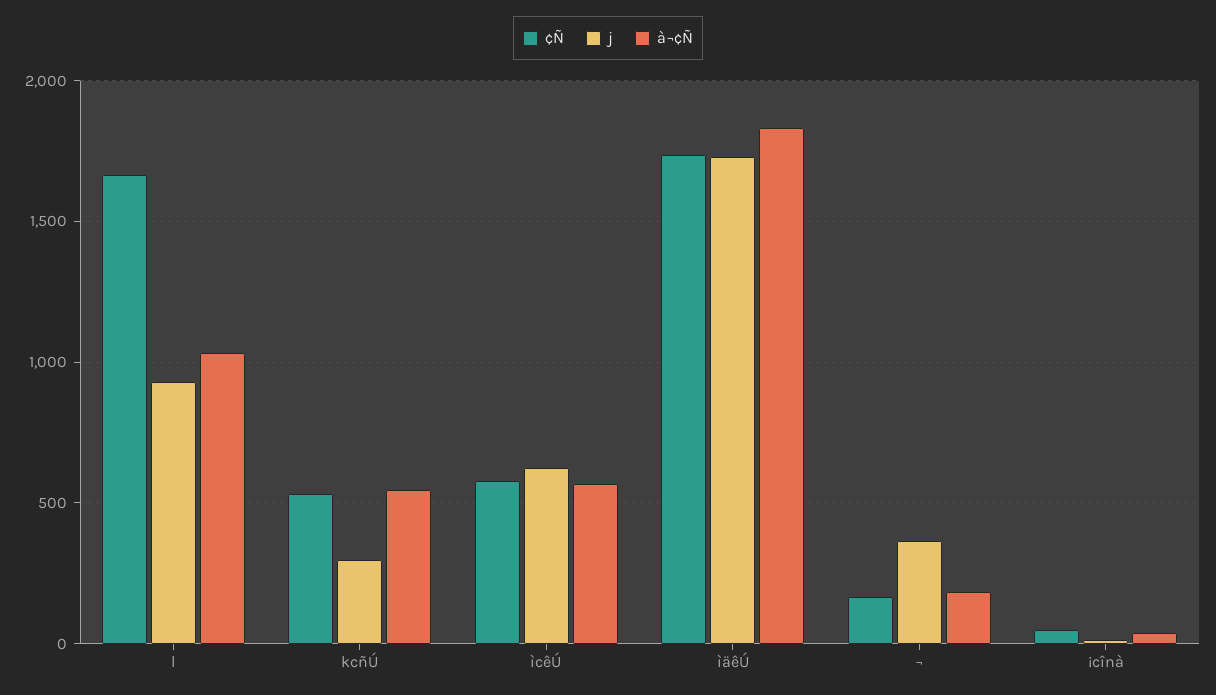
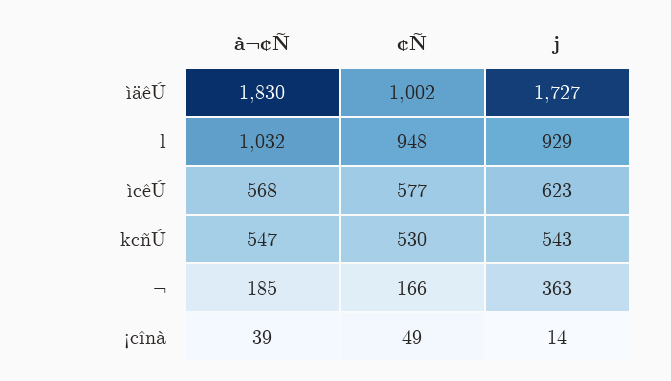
  {
    "¢Ñ": {
-     "l": 1650,
+     "l": 948,
      "kcñÚ": 530,
      "ìcêÚ": 577,
-     "ìäêÚ": 1750,
+     "ìäêÚ": 1002,
      "¬": 166,
      "¡cînà": 49
    },
    "j": {
      "l": 929,
-     "kcñÚ": 300,
+     "kcñÚ": 543,
      "ìcêÚ": 623,
      "ìäêÚ": 1727,
      "¬": 363,
      "¡cînà": 14
    },
    "à¬¢Ñ": {
      "l": 1032,
      "kcñÚ": 547,
      "ìcêÚ": 568,
      "ìäêÚ": 1830,
      "¬": 185,
      "¡cînà": 39
    }
  }

